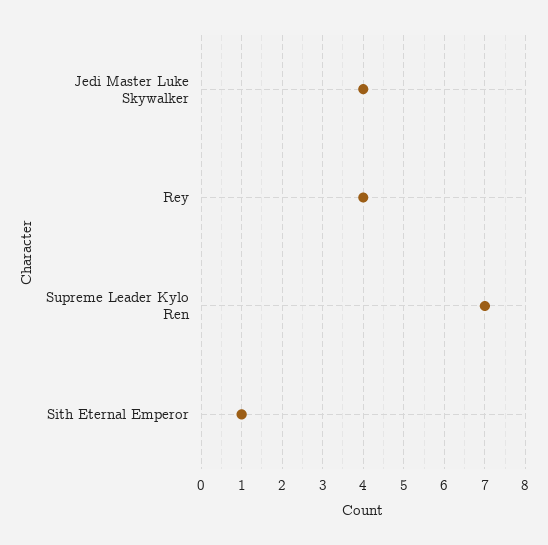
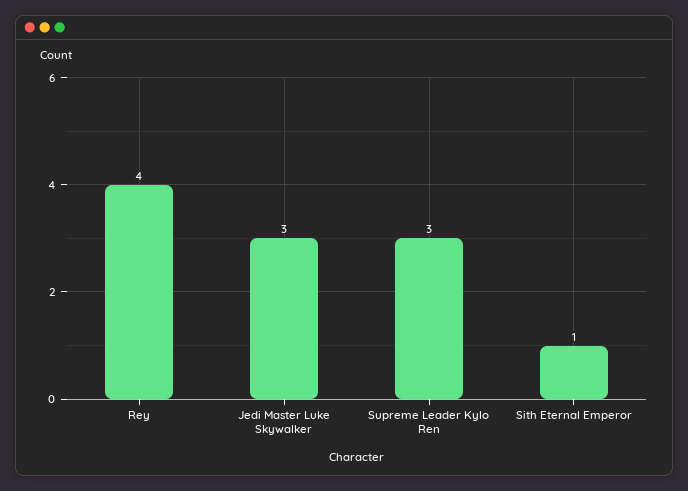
  {
-   "Jedi Master Luke Skywalker": 4,
+   "Jedi Master Luke Skywalker": 3,
    "Rey": 4,
-   "Supreme Leader Kylo Ren": 7,
+   "Supreme Leader Kylo Ren": 3,
    "Sith Eternal Emperor": 1
  }

